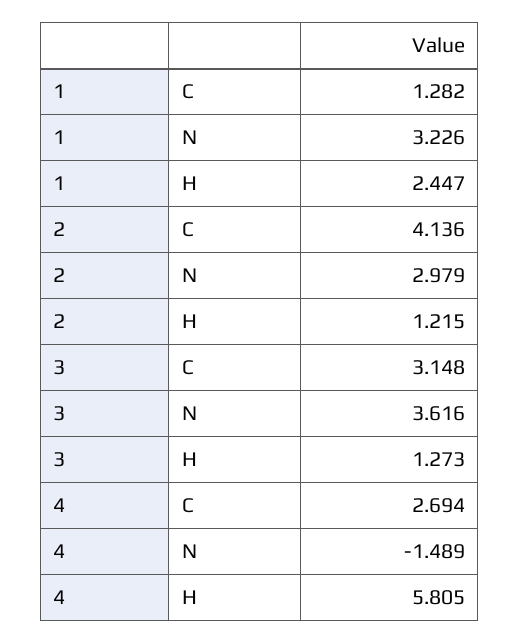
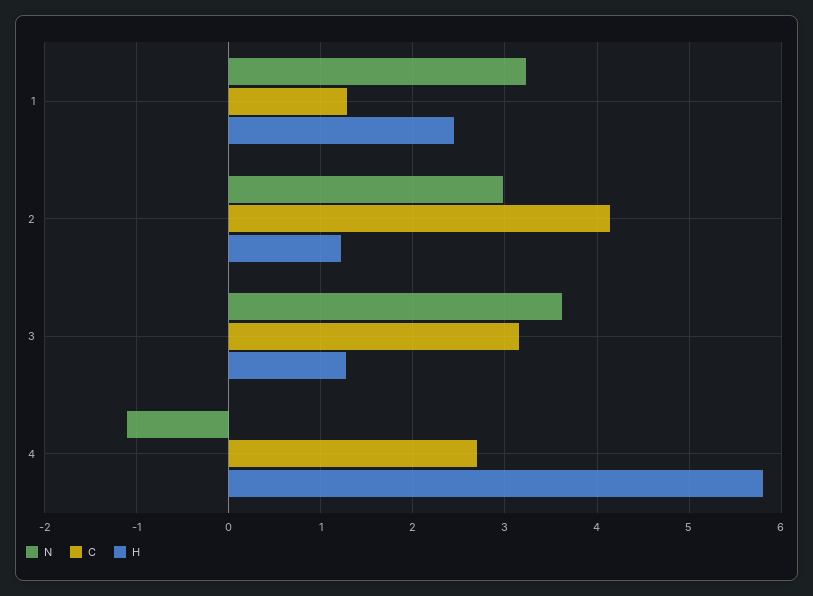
  {
    "C": {
      "1": 1.282,
      "2": 4.136,
      "3": 3.148,
      "4": 2.694
    },
    "N": {
      "1": 3.226,
      "2": 2.979,
      "3": 3.616,
-     "4": -1.489
+     "4": -1.1
    },
    "H": {
      "1": 2.447,
      "2": 1.215,
      "3": 1.273,
      "4": 5.805
    }
  }

